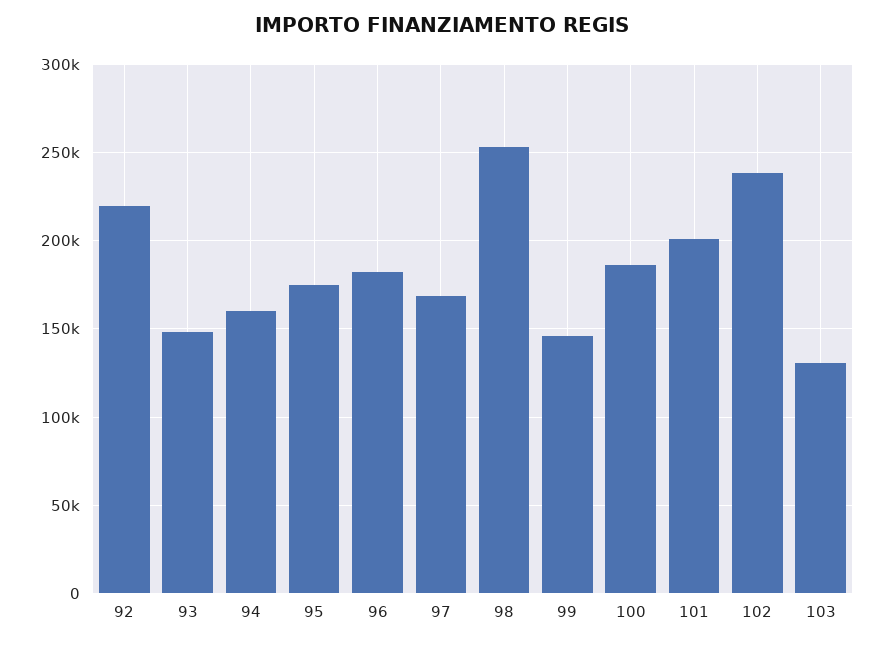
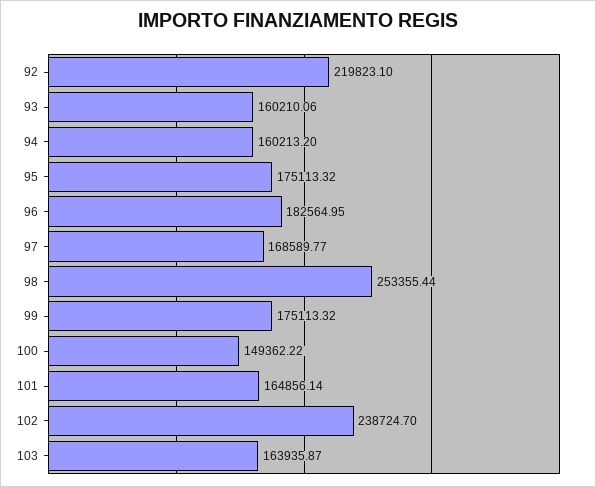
  {
    "92": 219823.1,
-   "93": 150000,
+   "93": 160210.06,
    "94": 160213.2,
    "95": 175113.32,
    "96": 182564.95,
    "97": 168589.77,
    "98": 253355.44,
-   "99": 145000,
+   "99": 175113.32,
-   "100": 185000,
+   "100": 149362.22,
-   "101": 200000,
+   "101": 164856.14,
    "102": 238724.7,
-   "103": 130000
+   "103": 163935.87
  }

